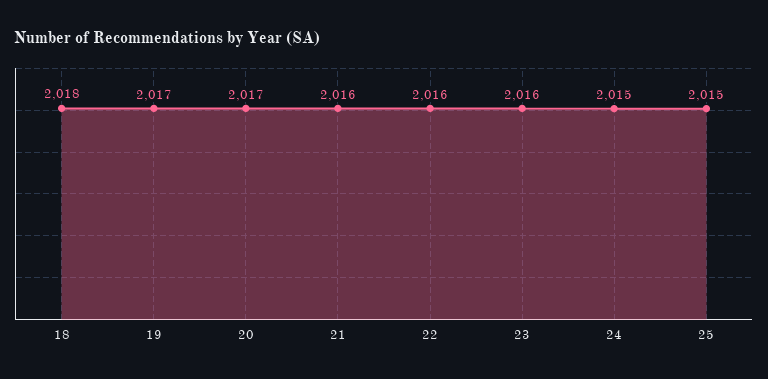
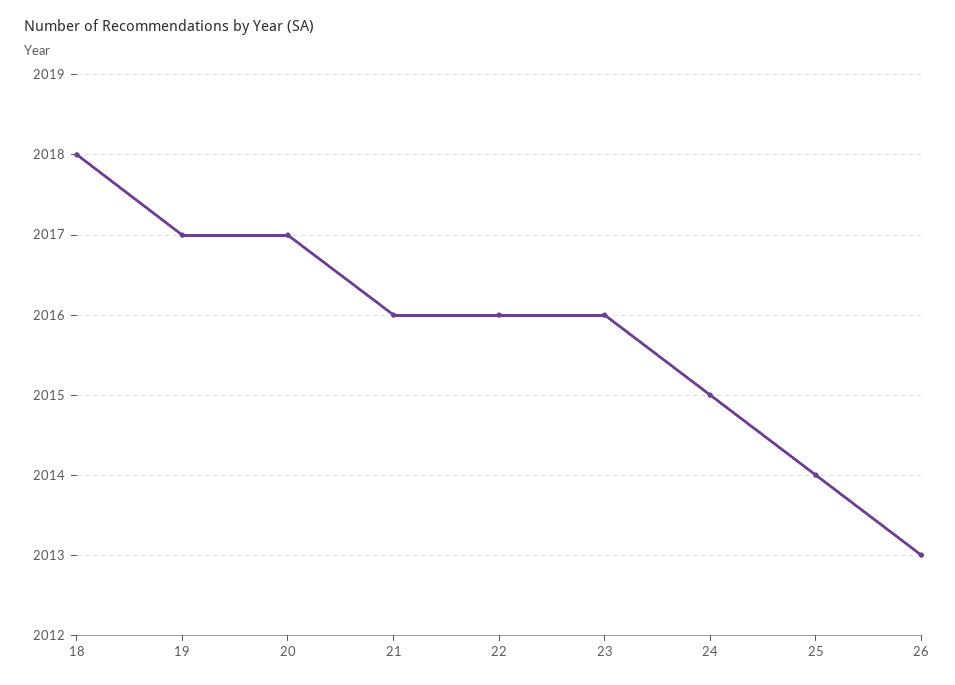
  {
    "18": 2018,
    "19": 2017,
    "20": 2017,
    "21": 2016,
    "22": 2016,
    "23": 2016,
    "24": 2015,
-   "25": 2015
+   "25": 2014,
+   "26": 2013
  }

